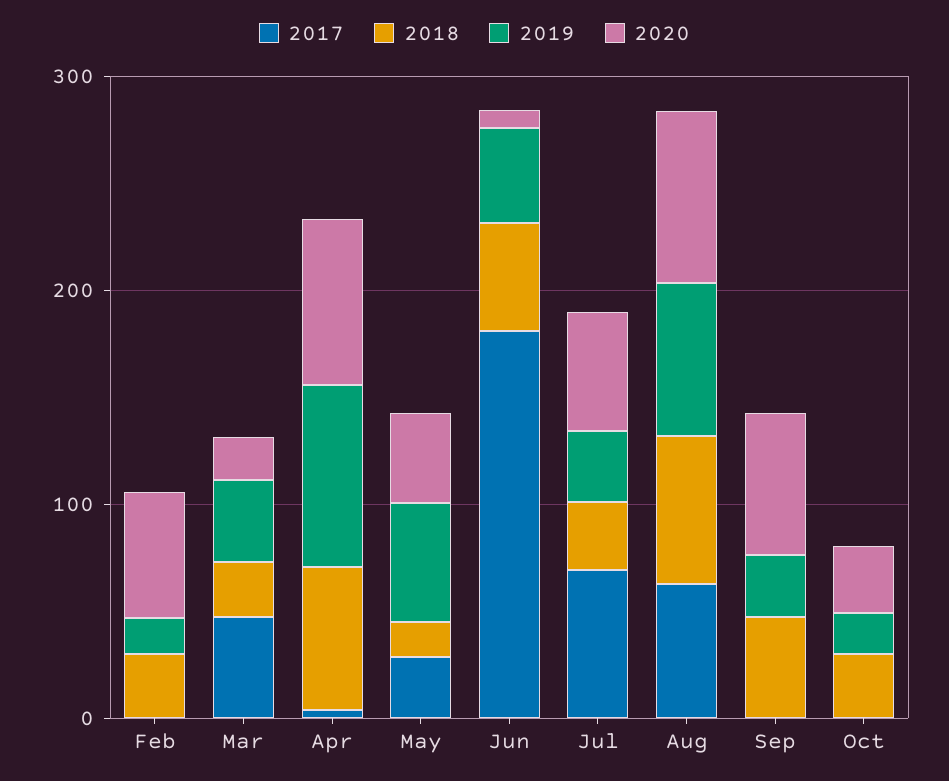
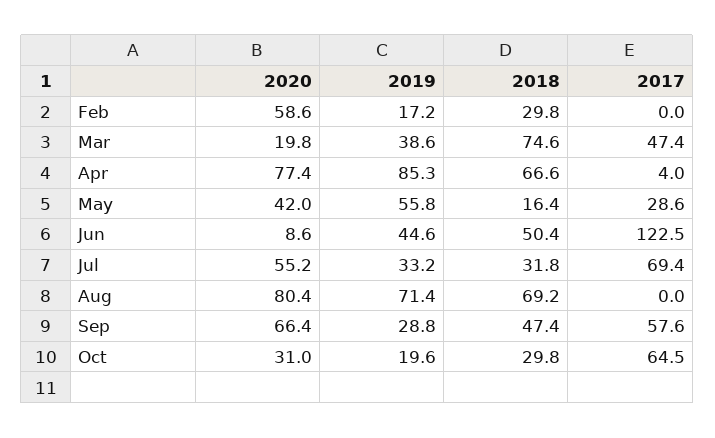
  {
    "2017": {
      "Feb": 0,
      "Mar": 47.4,
      "Apr": 4,
      "May": 28.6,
-     "Jun": 180,
+     "Jun": 122.5,
      "Jul": 69.4,
-     "Aug": 60,
+     "Aug": 0,
-     "Sep": 0,
+     "Sep": 57.6,
-     "Oct": 0
+     "Oct": 64.5
    },
    "2018": {
      "Feb": 29.8,
-     "Mar": 20,
+     "Mar": 74.6,
      "Apr": 66.6,
      "May": 16.4,
      "Jun": 50.4,
      "Jul": 31.8,
      "Aug": 69.2,
      "Sep": 47.4,
      "Oct": 29.8
    },
    "2019": {
      "Feb": 17.2,
      "Mar": 38.6,
      "Apr": 85.3,
      "May": 55.8,
      "Jun": 44.6,
      "Jul": 33.2,
      "Aug": 71.4,
      "Sep": 28.8,
      "Oct": 19.6
    },
    "2020": {
      "Feb": 58.6,
      "Mar": 19.8,
      "Apr": 77.4,
      "May": 42,
      "Jun": 8.6,
      "Jul": 55.2,
      "Aug": 80.4,
      "Sep": 66.4,
      "Oct": 31
    }
  }

